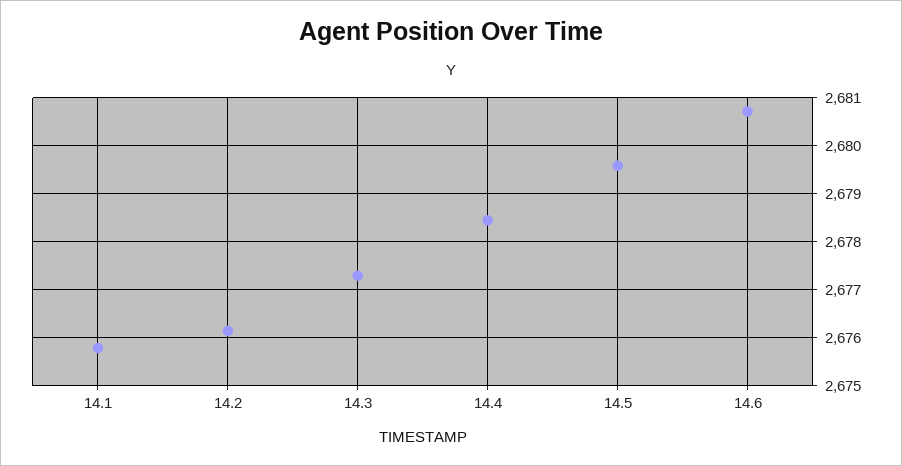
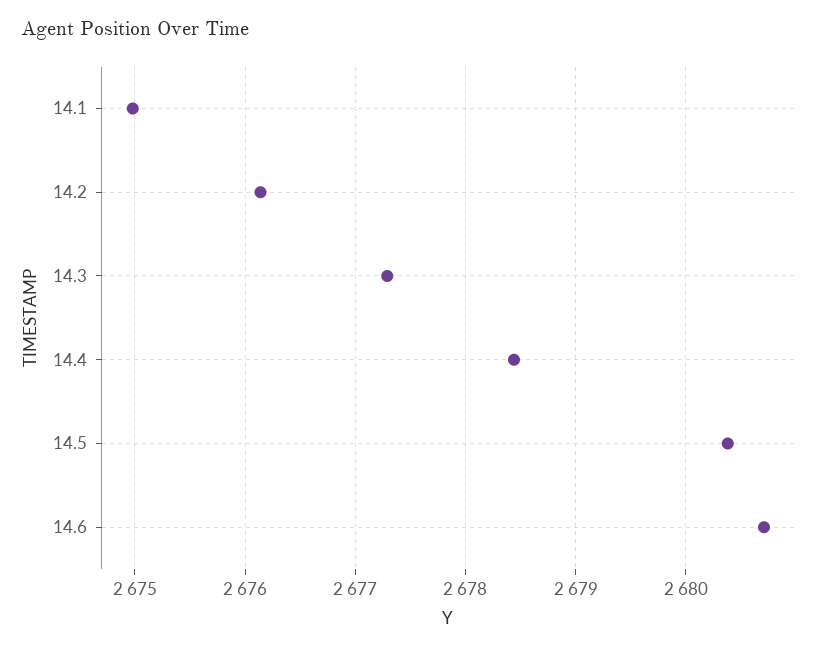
  {
-   "14.1": 2675.8,
+   "14.1": 2675,
    "14.2": 2676.1,
    "14.3": 2677.3,
    "14.4": 2678.4,
-   "14.5": 2679.6,
+   "14.5": 2680.4,
    "14.6": 2680.7
  }

